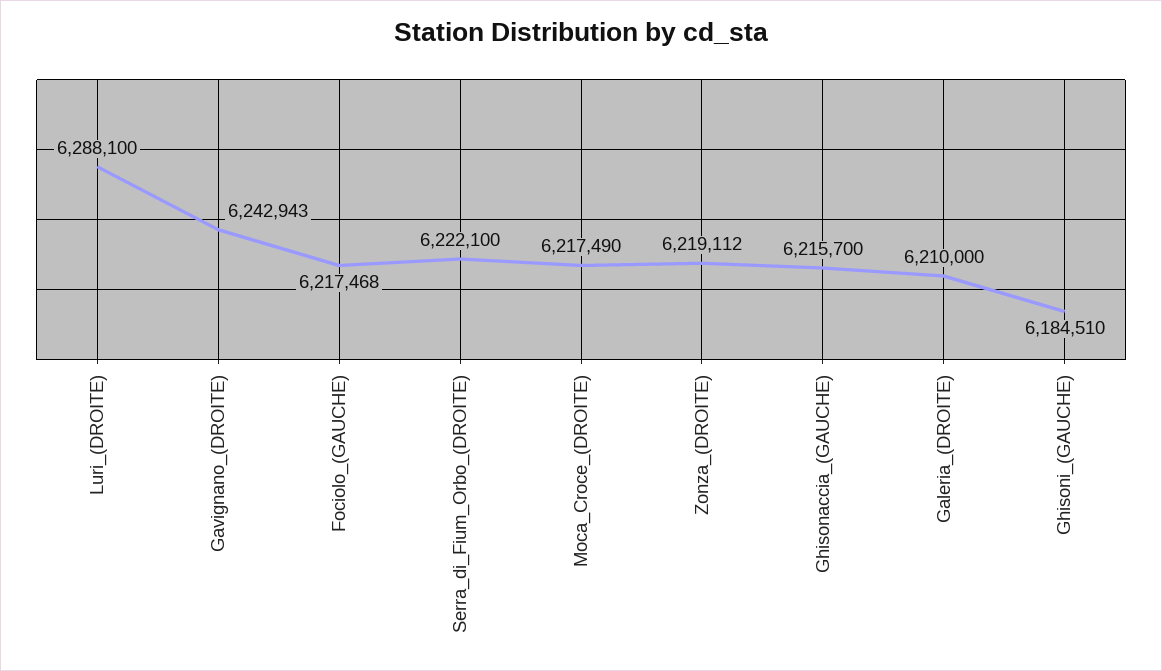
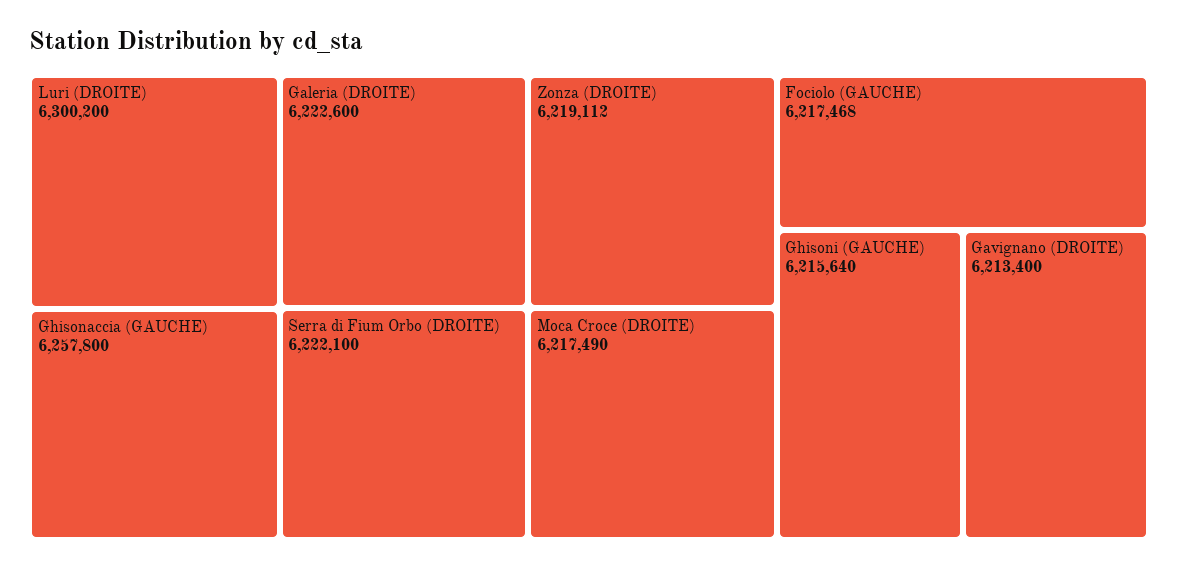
  {
-   "Luri_(DROITE)": 6288100,
+   "Luri_(DROITE)": 6300200,
-   "Gavignano_(DROITE)": 6242943,
+   "Gavignano_(DROITE)": 6213400,
    "Fociolo_(GAUCHE)": 6217468,
    "Serra_di_Fium_Orbo_(DROITE)": 6222100,
    "Moca_Croce_(DROITE)": 6217490,
    "Zonza_(DROITE)": 6219112,
-   "Ghisonaccia_(GAUCHE)": 6215700,
+   "Ghisonaccia_(GAUCHE)": 6257800,
-   "Galeria_(DROITE)": 6210000,
+   "Galeria_(DROITE)": 6222600,
-   "Ghisoni_(GAUCHE)": 6184510
+   "Ghisoni_(GAUCHE)": 6215640
  }

